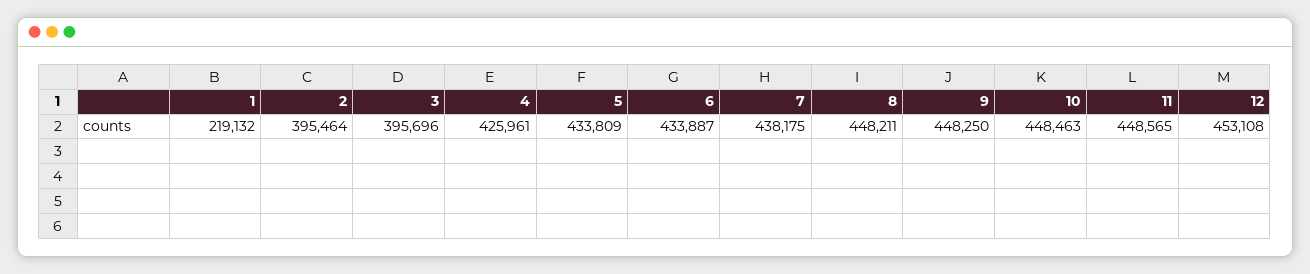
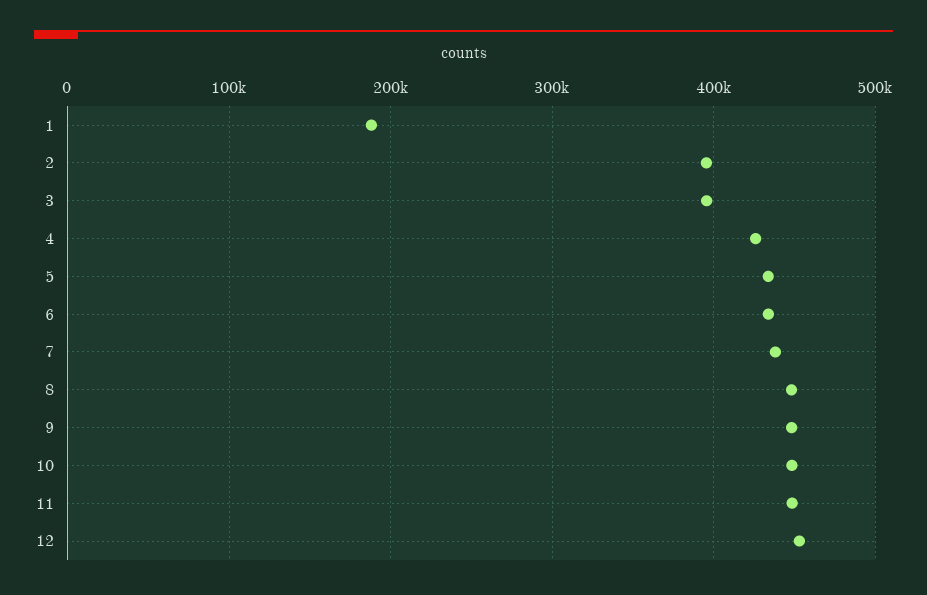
  {
-   "1": 219132,
+   "1": 190000,
    "2": 395464,
    "3": 395696,
    "4": 425961,
    "5": 433809,
    "6": 433887,
    "7": 438175,
    "8": 448211,
    "9": 448250,
    "10": 448463,
    "11": 448565,
    "12": 453108
  }

